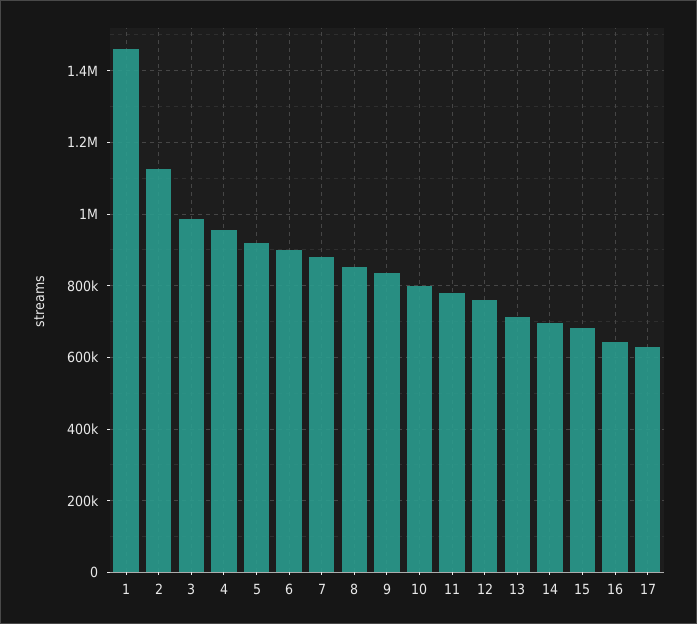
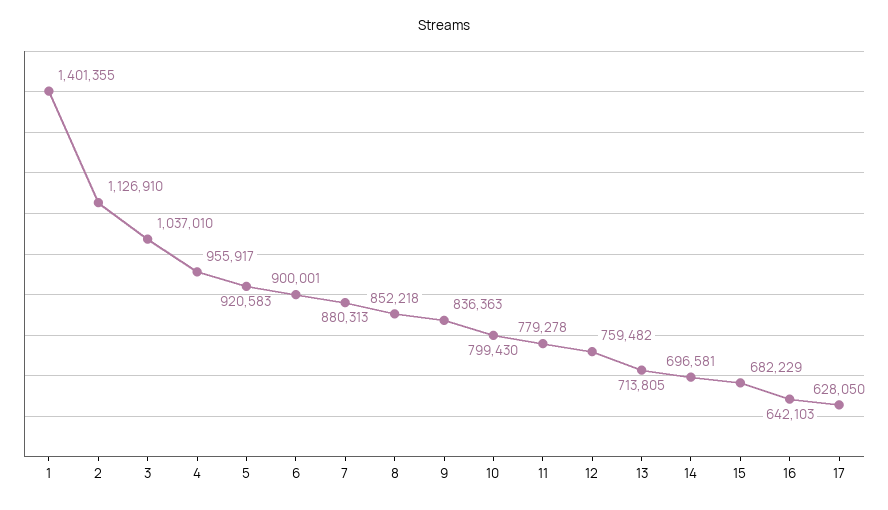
  {
-   "1": 1460000,
+   "1": 1401355,
    "2": 1126910,
-   "3": 980000,
+   "3": 1037010,
    "4": 955917,
    "5": 920583,
    "6": 900001,
    "7": 880313,
    "8": 852218,
    "9": 836363,
    "10": 799430,
    "11": 779278,
    "12": 759482,
    "13": 713805,
    "14": 696581,
    "15": 682229,
    "16": 642103,
    "17": 628050
  }

